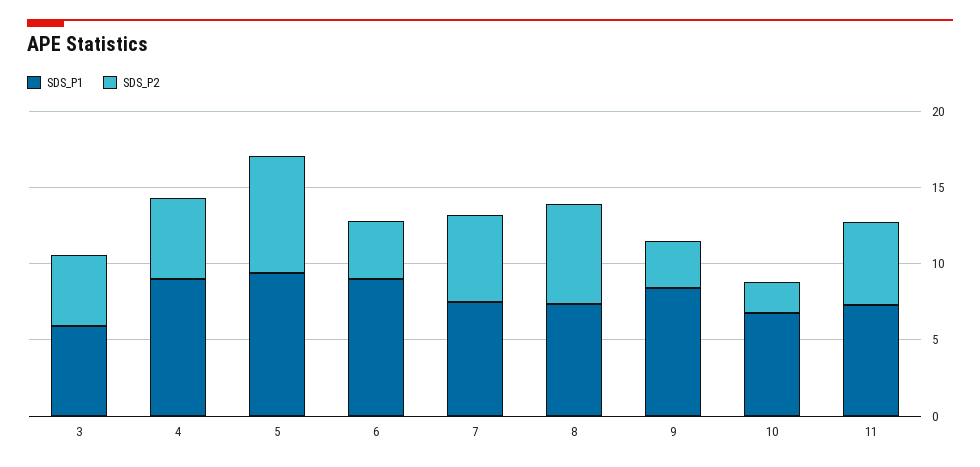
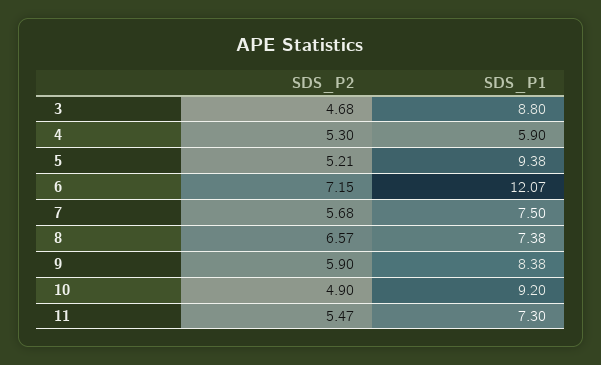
  {
    "SDS_P1": {
-     "3": 6,
+     "3": 8.8,
-     "4": 9,
+     "4": 5.9,
      "5": 9.38,
-     "6": 9,
+     "6": 12.07,
      "7": 7.5,
      "8": 7.38,
      "9": 8.38,
-     "10": 7,
+     "10": 9.2,
      "11": 7.3
    },
    "SDS_P2": {
      "3": 4.68,
      "4": 5.3,
-     "5": 8,
+     "5": 5.21,
-     "6": 4,
+     "6": 7.15,
      "7": 5.68,
      "8": 6.57,
-     "9": 3,
+     "9": 5.9,
-     "10": 2,
+     "10": 4.9,
      "11": 5.47
    }
  }

